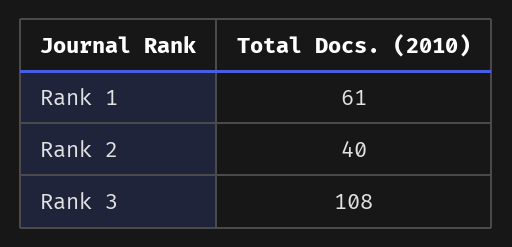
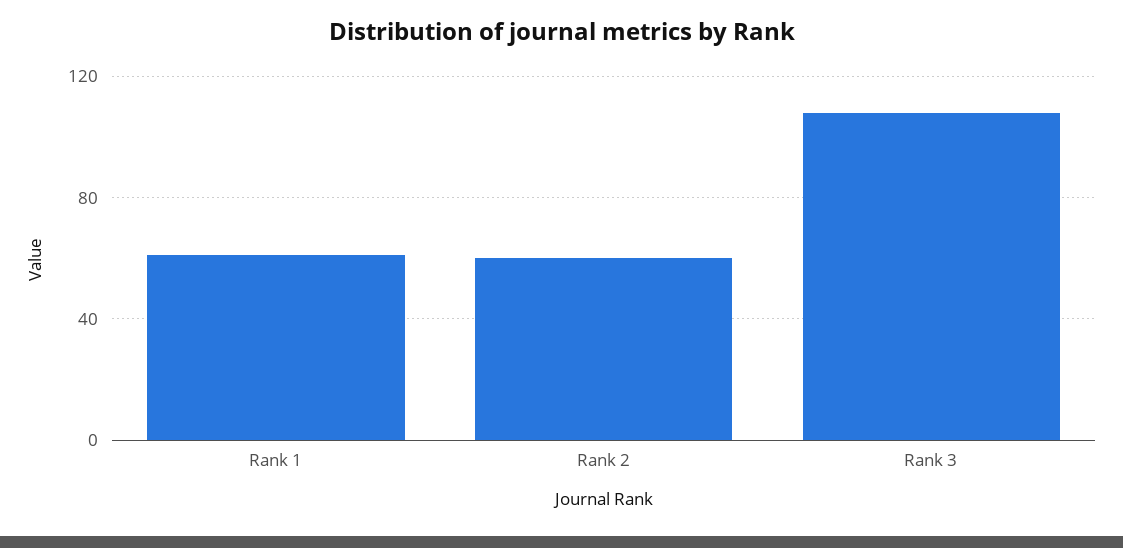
  {
    "Rank 1": 61,
-   "Rank 2": 40,
+   "Rank 2": 60,
    "Rank 3": 108
  }

